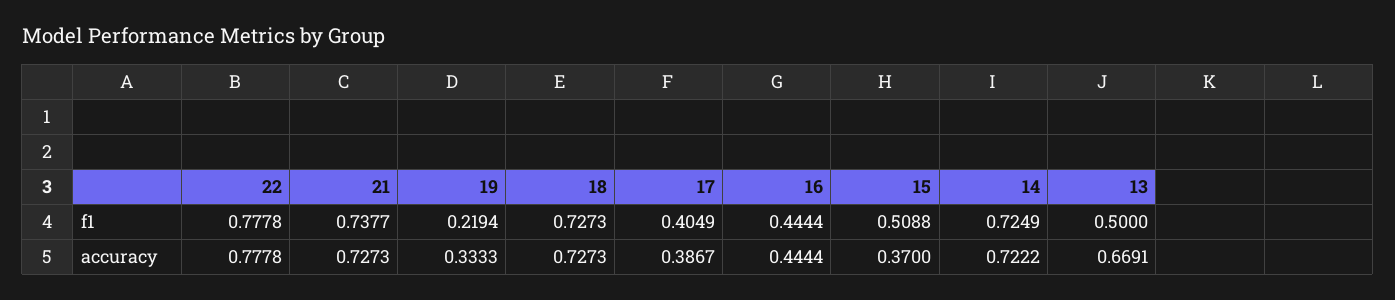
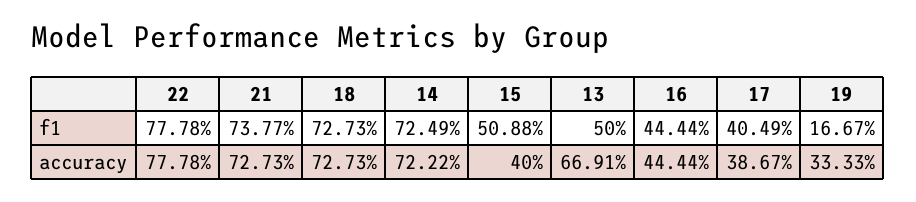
  {
    "22": {
      "f1": 0.7778,
      "accuracy": 0.7778
    },
    "21": {
      "f1": 0.7377,
      "accuracy": 0.7273
    },
    "19": {
-     "f1": 0.2194,
+     "f1": 0.1667,
      "accuracy": 0.3333
    },
    "18": {
      "f1": 0.7273,
      "accuracy": 0.7273
    },
    "17": {
      "f1": 0.4049,
      "accuracy": 0.3867
    },
    "16": {
      "f1": 0.4444,
      "accuracy": 0.4444
    },
    "15": {
      "f1": 0.5088,
-     "accuracy": 0.37
+     "accuracy": 0.4
    },
    "14": {
      "f1": 0.7249,
      "accuracy": 0.7222
    },
    "13": {
      "f1": 0.5,
      "accuracy": 0.6691
    }
  }

